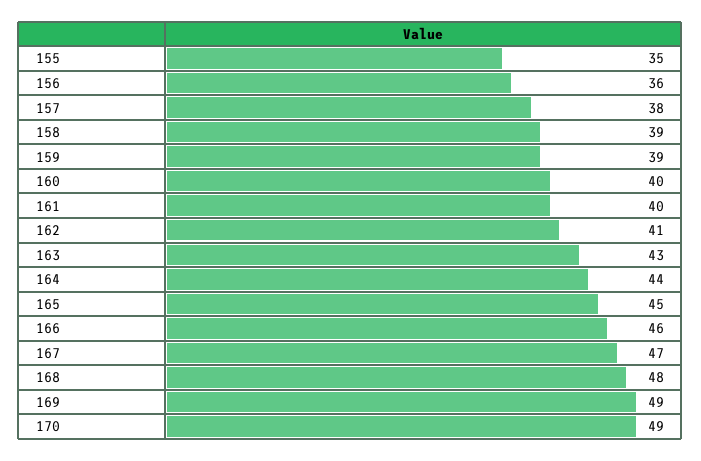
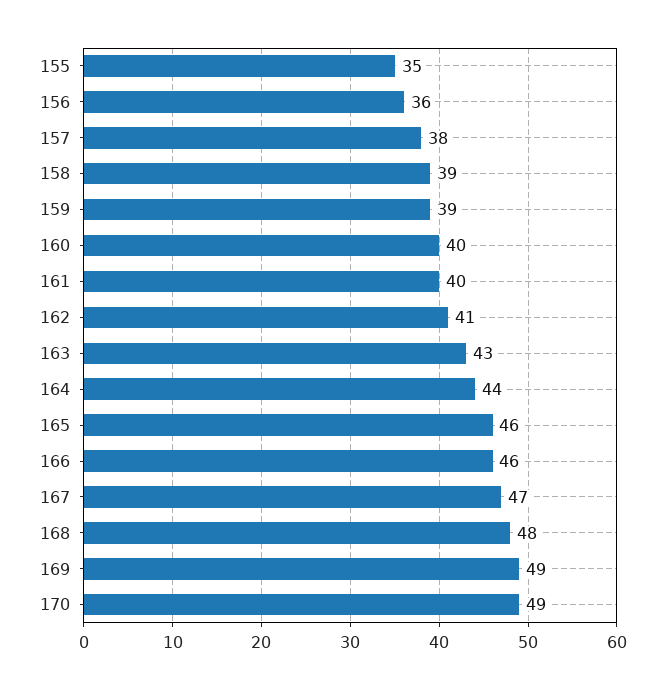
  {
    "155": 35,
    "156": 36,
    "157": 38,
    "158": 39,
    "159": 39,
    "160": 40,
    "161": 40,
    "162": 41,
    "163": 43,
    "164": 44,
-   "165": 45,
+   "165": 46,
    "166": 46,
    "167": 47,
    "168": 48,
    "169": 49,
    "170": 49
  }

